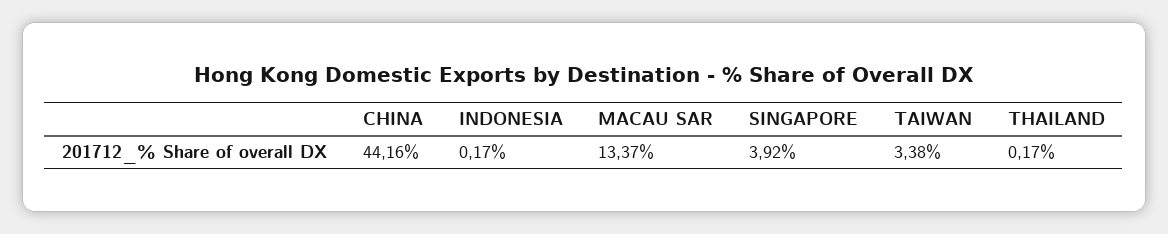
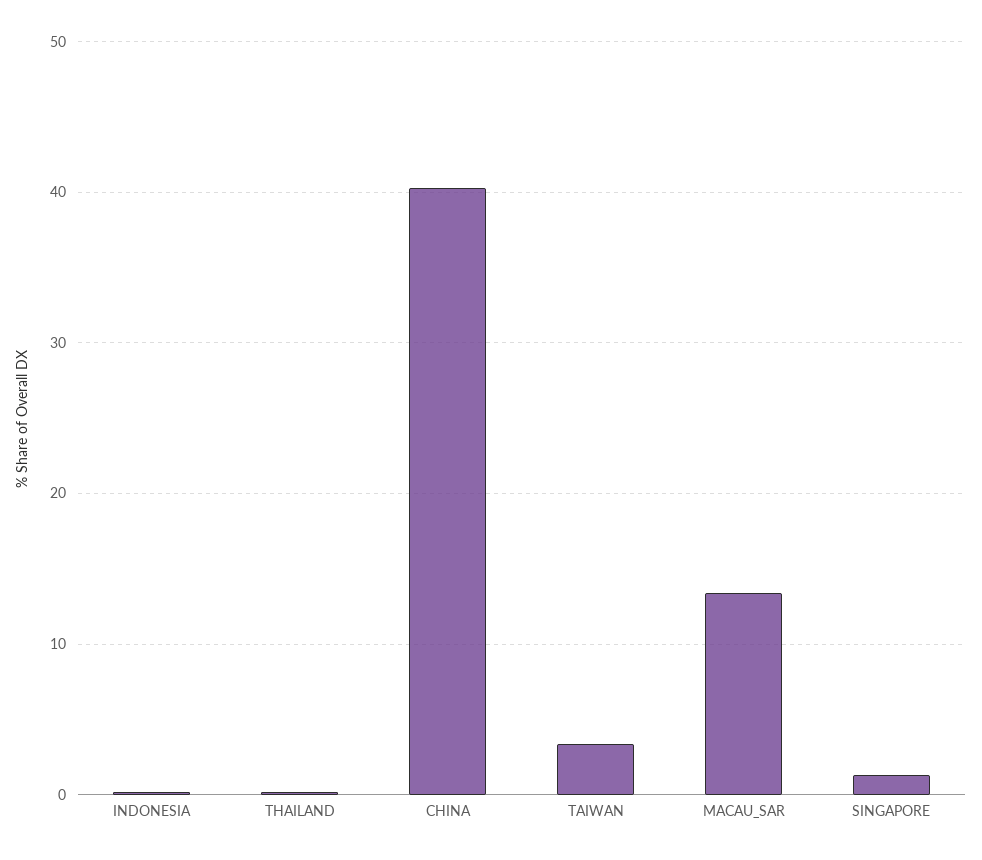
  {
-   "CHINA": 44.16,
+   "CHINA": 40,
    "INDONESIA": 0.17,
    "MACAU SAR": 13.37,
-   "SINGAPORE": 3.92,
+   "SINGAPORE": 1,
    "TAIWAN": 3.38,
    "THAILAND": 0.17
  }

